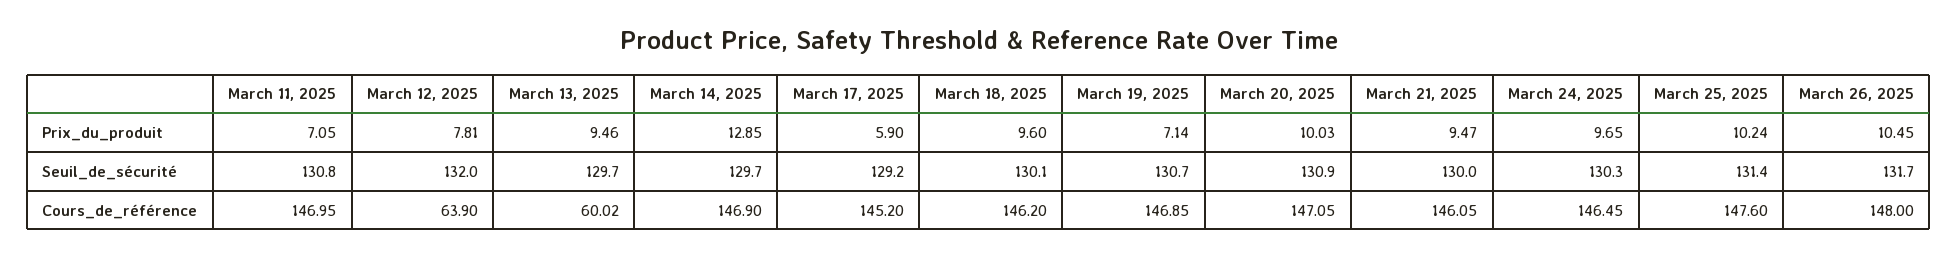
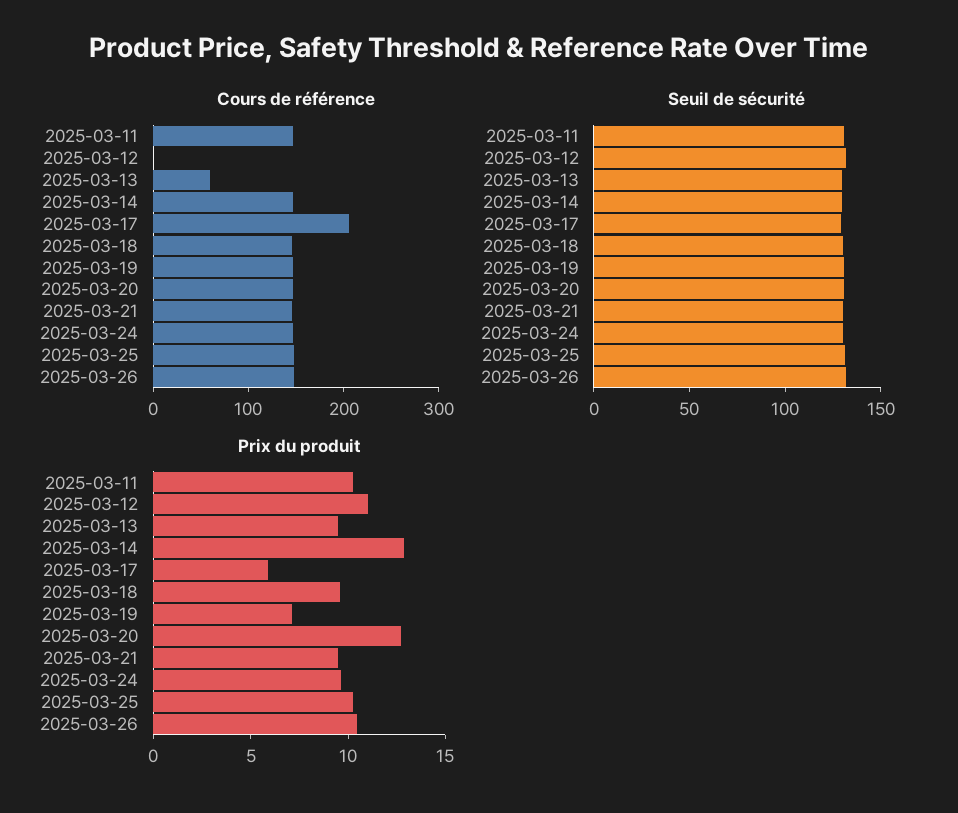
  {
    "Prix_du_produit": {
-     "March 11, 2025": 7.05,
+     "March 11, 2025": 10,
-     "March 12, 2025": 7.81,
+     "March 12, 2025": 11,
      "March 13, 2025": 9.46,
      "March 14, 2025": 12.85,
      "March 17, 2025": 5.9,
      "March 18, 2025": 9.6,
      "March 19, 2025": 7.14,
-     "March 20, 2025": 10.03,
+     "March 20, 2025": 13,
      "March 21, 2025": 9.47,
      "March 24, 2025": 9.65,
      "March 25, 2025": 10.24,
      "March 26, 2025": 10.45
    },
    "Seuil_de_sécurité": {
      "March 11, 2025": 130.8,
      "March 12, 2025": 132,
      "March 13, 2025": 129.7,
      "March 14, 2025": 129.7,
      "March 17, 2025": 129.2,
      "March 18, 2025": 130.1,
      "March 19, 2025": 130.7,
      "March 20, 2025": 130.9,
      "March 21, 2025": 130,
      "March 24, 2025": 130.3,
      "March 25, 2025": 131.4,
      "March 26, 2025": 131.7
    },
    "Cours_de_référence": {
      "March 11, 2025": 146.95,
-     "March 12, 2025": 63.9,
+     "March 12, 2025": 0,
      "March 13, 2025": 60.02,
      "March 14, 2025": 146.9,
-     "March 17, 2025": 145.2,
+     "March 17, 2025": 200,
      "March 18, 2025": 146.2,
      "March 19, 2025": 146.85,
      "March 20, 2025": 147.05,
      "March 21, 2025": 146.05,
      "March 24, 2025": 146.45,
      "March 25, 2025": 147.6,
      "March 26, 2025": 148
    }
  }

